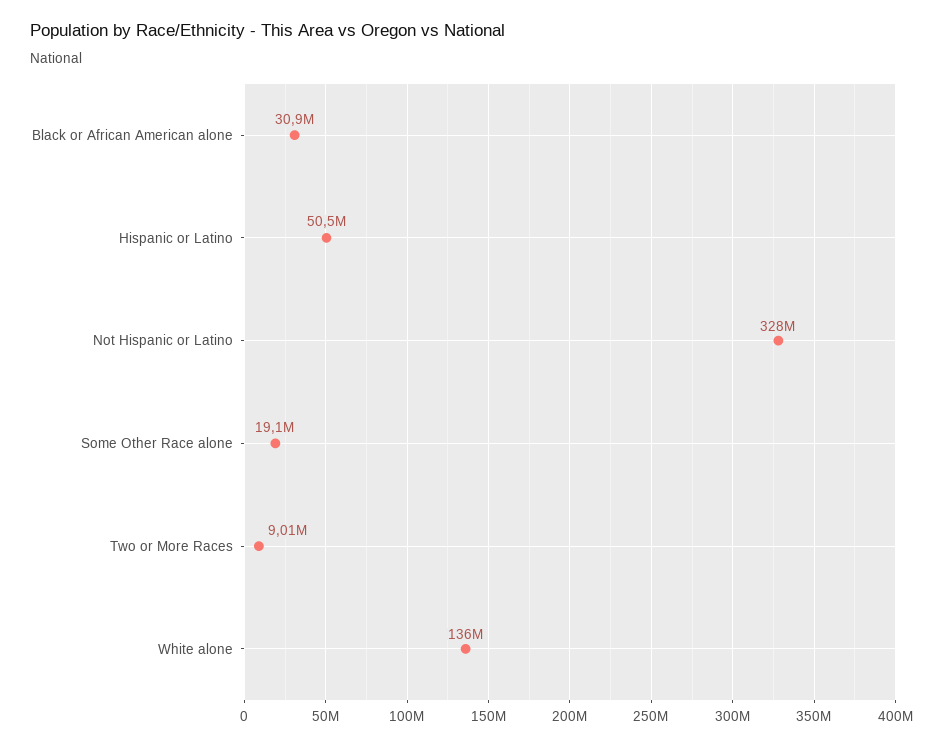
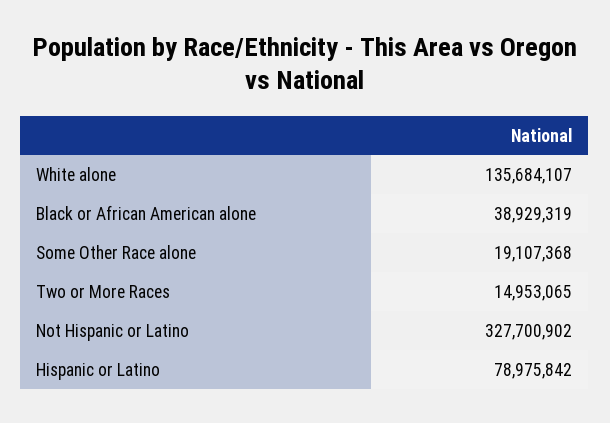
  {
-   "Black or African American alone": 30900000,
+   "Black or African American alone": 38929319,
-   "Hispanic or Latino": 50500000,
+   "Hispanic or Latino": 78975842,
    "Not Hispanic or Latino": 327700902,
    "Some Other Race alone": 19107368,
-   "Two or More Races": 9010000,
+   "Two or More Races": 14953065,
    "White alone": 135684107
  }

